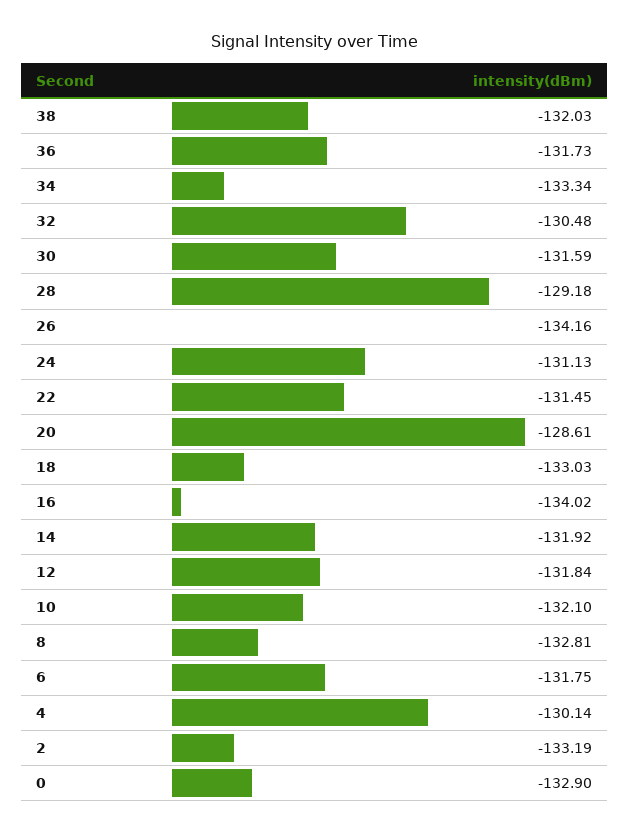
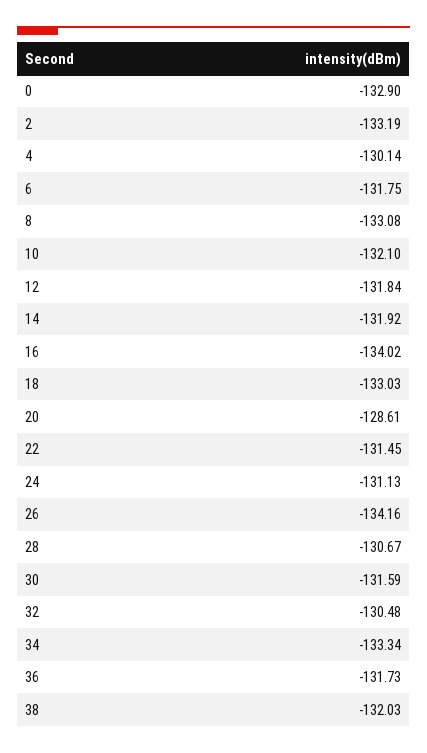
  {
    "38": -132.03,
    "36": -131.73,
    "34": -133.34,
    "32": -130.48,
    "30": -131.59,
-   "28": -129.18,
+   "28": -130.67,
    "26": -134.16,
    "24": -131.13,
    "22": -131.45,
    "20": -128.61,
    "18": -133.03,
    "16": -134.02,
    "14": -131.92,
    "12": -131.84,
    "10": -132.1,
-   "8": -132.81,
+   "8": -133.08,
    "6": -131.75,
    "4": -130.14,
    "2": -133.19,
    "0": -132.9
  }

